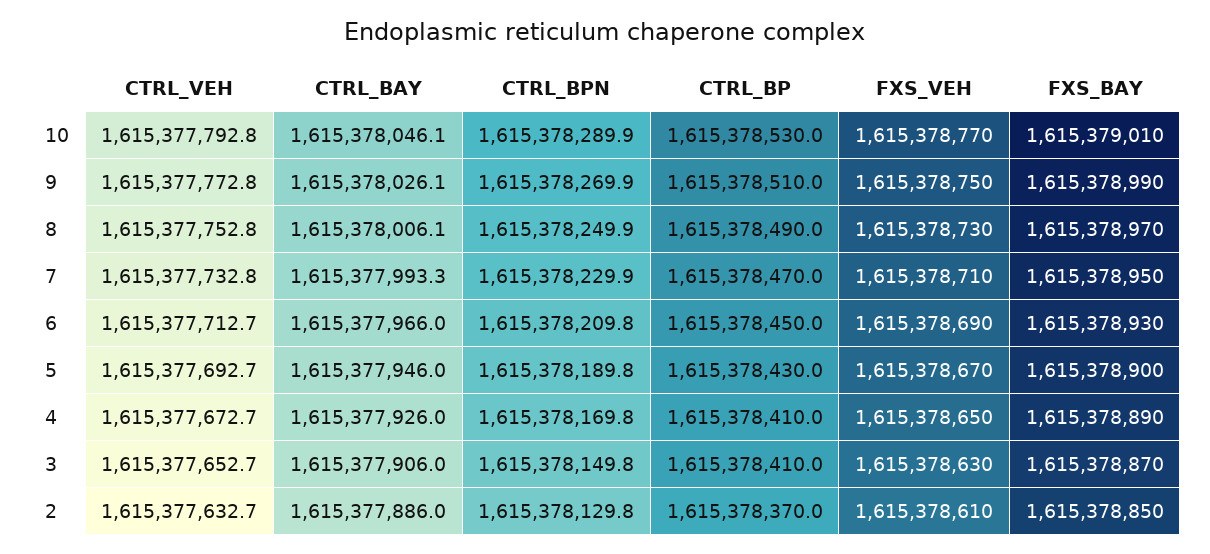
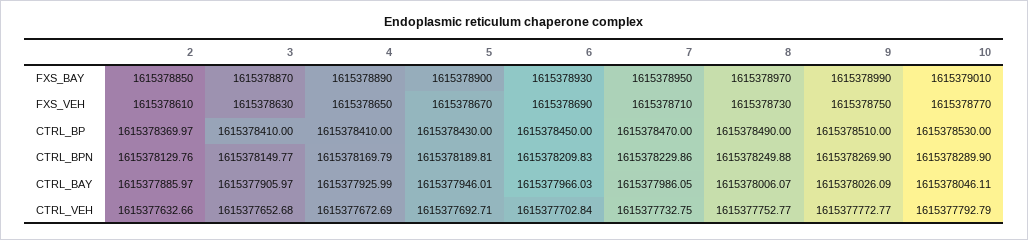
  {
    "CTRL_VEH": {
      "10": 1615377792.79,
      "9": 1615377772.77,
      "8": 1615377752.77,
      "7": 1615377732.75,
-     "6": 1615377712.7,
+     "6": 1615377702.84,
      "5": 1615377692.71,
      "4": 1615377672.69,
      "3": 1615377652.68,
      "2": 1615377632.66
    },
    "CTRL_BAY": {
      "10": 1615378046.11,
      "9": 1615378026.09,
      "8": 1615378006.07,
-     "7": 1615377993.3,
+     "7": 1615377986.05,
      "6": 1615377966.03,
      "5": 1615377946.01,
      "4": 1615377925.99,
      "3": 1615377905.97,
      "2": 1615377885.97
    },
    "CTRL_BPN": {
      "10": 1615378289.9,
      "9": 1615378269.9,
      "8": 1615378249.88,
      "7": 1615378229.86,
      "6": 1615378209.83,
      "5": 1615378189.81,
      "4": 1615378169.79,
      "3": 1615378149.77,
      "2": 1615378129.76
    },
    "CTRL_BP": {
      "10": 1615378530,
      "9": 1615378510,
      "8": 1615378490,
      "7": 1615378470,
      "6": 1615378450,
      "5": 1615378430,
      "4": 1615378410,
      "3": 1615378410,
      "2": 1615378369.97
    },
    "FXS_VEH": {
      "10": 1615378770,
      "9": 1615378750,
      "8": 1615378730,
      "7": 1615378710,
      "6": 1615378690,
      "5": 1615378670,
      "4": 1615378650,
      "3": 1615378630,
      "2": 1615378610
    },
    "FXS_BAY": {
      "10": 1615379010,
      "9": 1615378990,
      "8": 1615378970,
      "7": 1615378950,
      "6": 1615378930,
      "5": 1615378900,
      "4": 1615378890,
      "3": 1615378870,
      "2": 1615378850
    }
  }

